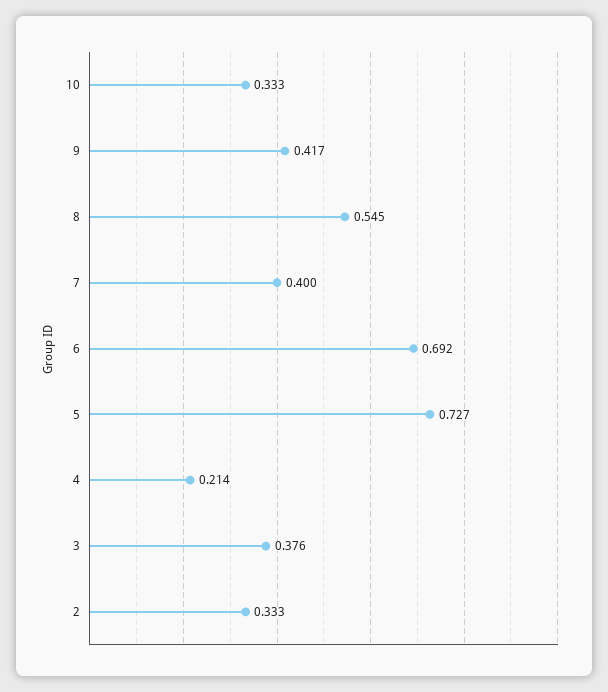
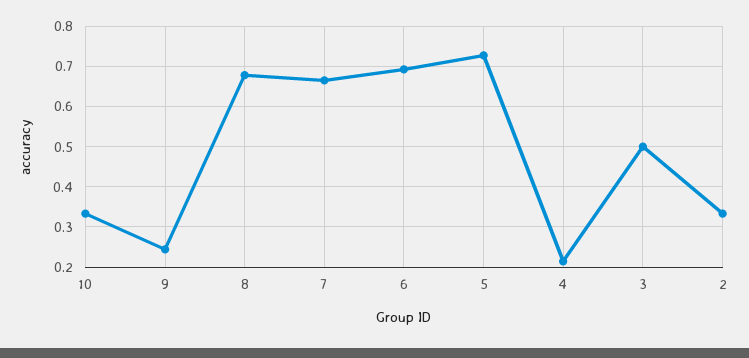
  {
    "10": 0.333,
-   "9": 0.417,
+   "9": 0.24,
-   "8": 0.545,
+   "8": 0.68,
-   "7": 0.4,
+   "7": 0.66,
    "6": 0.692,
    "5": 0.727,
    "4": 0.214,
-   "3": 0.376,
+   "3": 0.5,
    "2": 0.333
  }

